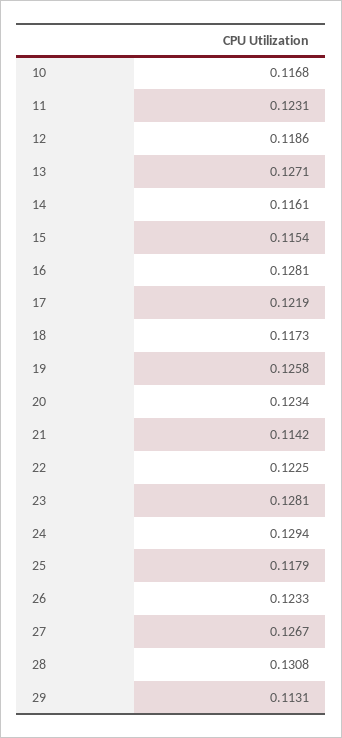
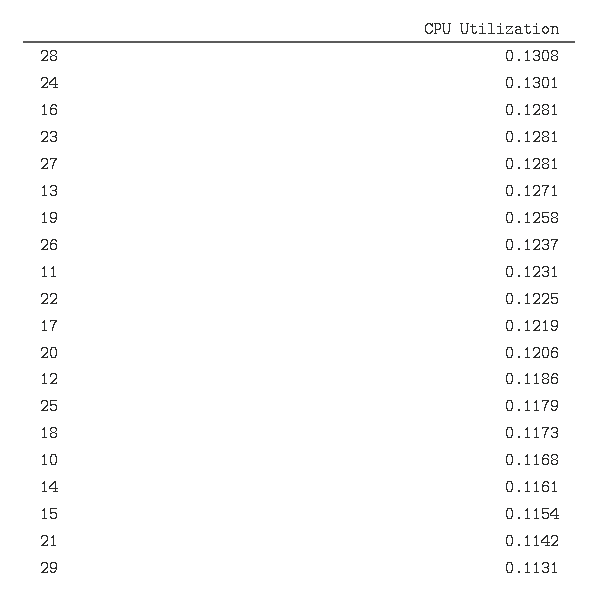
  {
    "10": 0.1168,
    "11": 0.1231,
    "12": 0.1186,
    "13": 0.1271,
    "14": 0.1161,
    "15": 0.1154,
    "16": 0.1281,
    "17": 0.1219,
    "18": 0.1173,
    "19": 0.1258,
-   "20": 0.1234,
+   "20": 0.1206,
    "21": 0.1142,
    "22": 0.1225,
    "23": 0.1281,
-   "24": 0.1294,
+   "24": 0.1301,
    "25": 0.1179,
-   "26": 0.1233,
+   "26": 0.1237,
-   "27": 0.1267,
+   "27": 0.1281,
    "28": 0.1308,
    "29": 0.1131
  }

